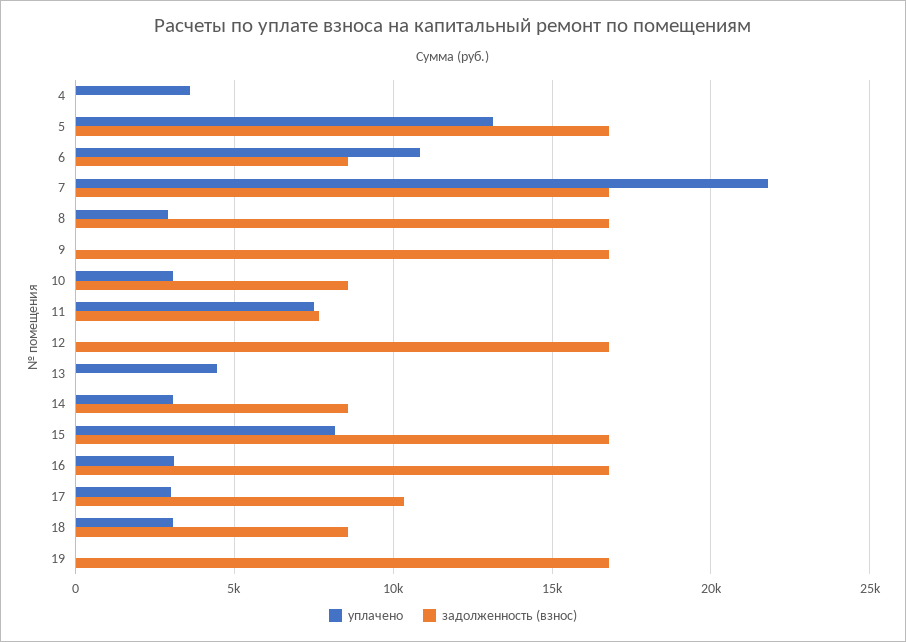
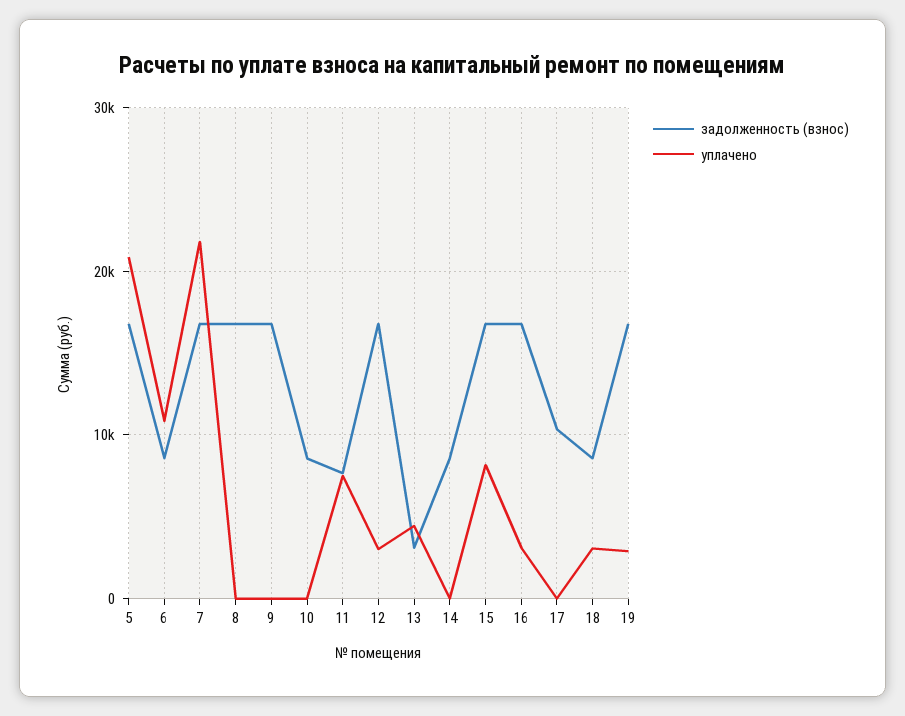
  {
    "уплачено": {
-     "4": 3500,
-     "5": 13000,
+     "5": 21000,
      "6": 11000,
      "7": 22000,
-     "8": 3000,
+     "8": 0,
      "9": 0,
-     "10": 3000,
+     "10": 0,
      "11": 7500,
-     "12": 0,
+     "12": 3000,
      "13": 4500,
-     "14": 3000,
+     "14": 0,
      "15": 8000,
      "16": 3000,
-     "17": 3000,
+     "17": 0,
      "18": 3000,
-     "19": 0
+     "19": 3000
    },
    "задолженность (взнос)": {
-     "4": 0,
      "5": 17000,
      "6": 8500,
      "7": 17000,
      "8": 17000,
      "9": 17000,
      "10": 8500,
      "11": 7500,
      "12": 17000,
-     "13": 0,
+     "13": 3000,
      "14": 8500,
      "15": 17000,
      "16": 17000,
      "17": 10500,
      "18": 8500,
      "19": 17000
    }
  }

